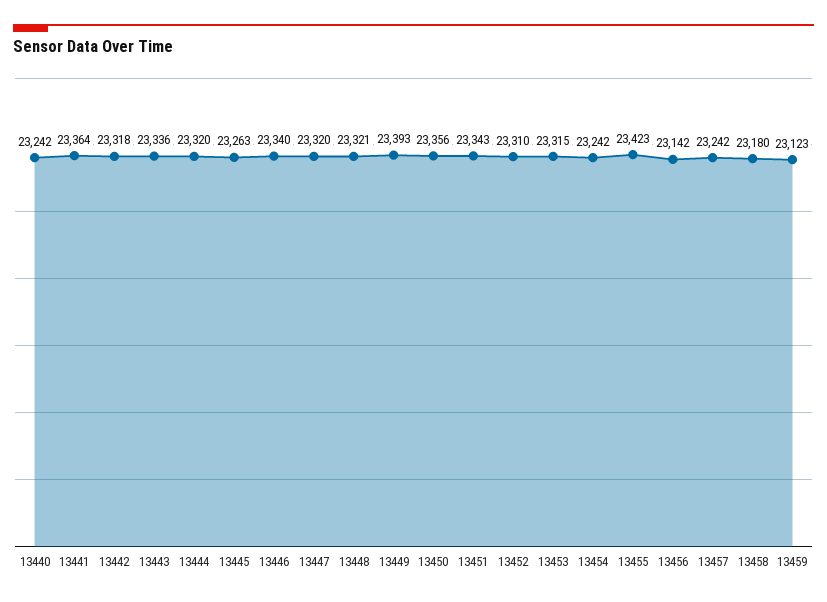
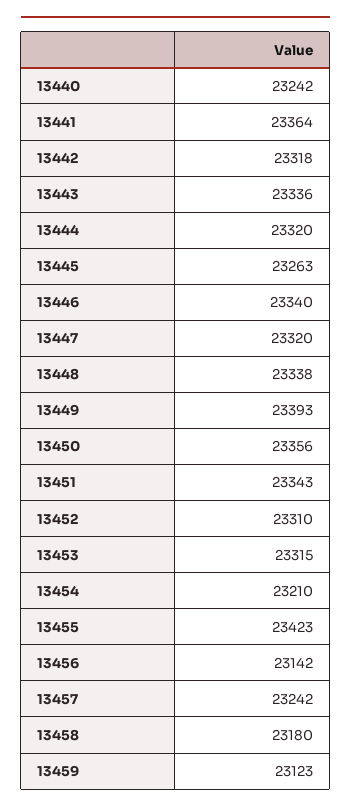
  {
    "13440": 23242,
    "13441": 23364,
    "13442": 23318,
    "13443": 23336,
    "13444": 23320,
    "13445": 23263,
    "13446": 23340,
    "13447": 23320,
-   "13448": 23321,
+   "13448": 23338,
    "13449": 23393,
    "13450": 23356,
    "13451": 23343,
    "13452": 23310,
    "13453": 23315,
-   "13454": 23242,
+   "13454": 23210,
    "13455": 23423,
    "13456": 23142,
    "13457": 23242,
    "13458": 23180,
    "13459": 23123
  }

